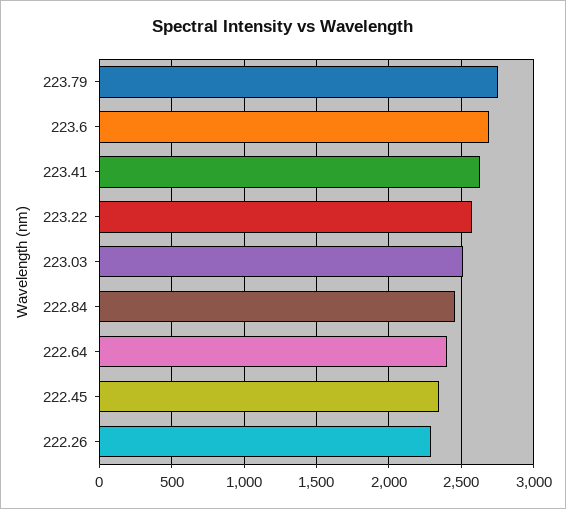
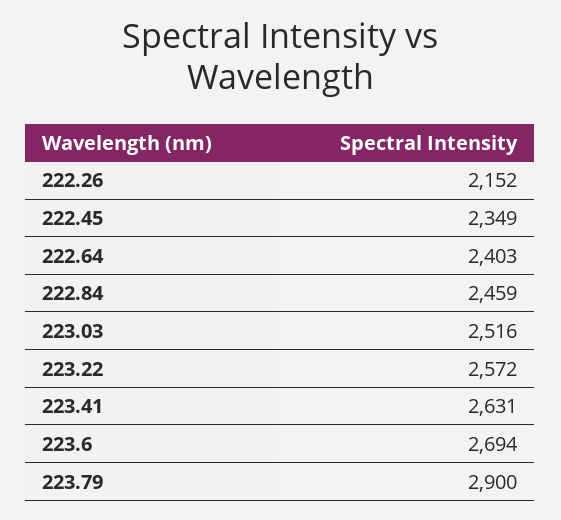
  {
-   "223.79": 2750,
+   "223.79": 2900,
    "223.6": 2694,
    "223.41": 2631,
    "223.22": 2572,
    "223.03": 2516,
    "222.84": 2459,
    "222.64": 2403,
    "222.45": 2349,
-   "222.26": 2300
+   "222.26": 2152
  }

